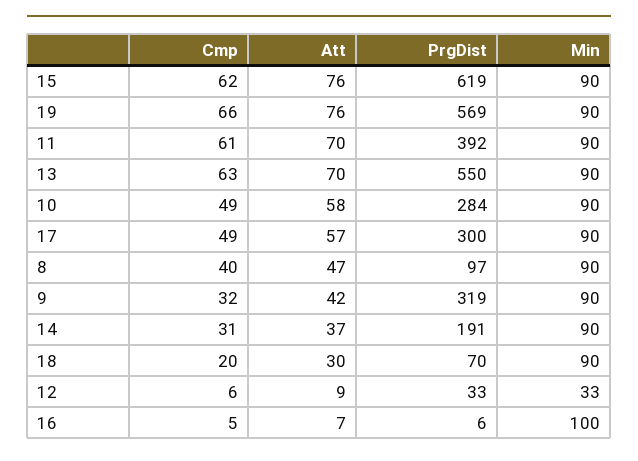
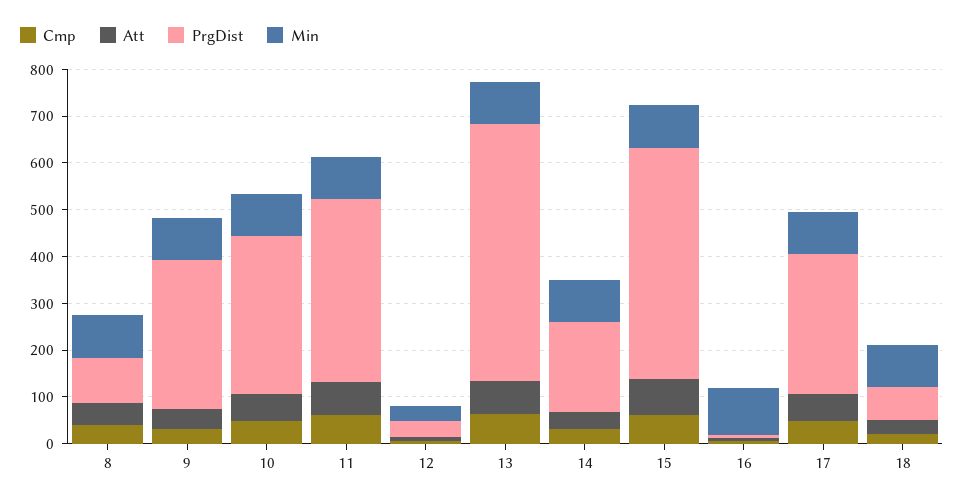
  {
    "Cmp": {
      "15": 62,
-     "19": 66,
      "11": 61,
      "13": 63,
      "10": 49,
      "17": 49,
      "8": 40,
      "9": 32,
      "14": 31,
      "18": 20,
      "12": 6,
      "16": 5
    },
    "Att": {
      "15": 76,
-     "19": 76,
      "11": 70,
      "13": 70,
      "10": 58,
      "17": 57,
      "8": 47,
      "9": 42,
      "14": 37,
      "18": 30,
      "12": 9,
      "16": 7
    },
    "PrgDist": {
-     "15": 619,
+     "15": 500,
-     "19": 569,
      "11": 392,
      "13": 550,
-     "10": 284,
+     "10": 340,
      "17": 300,
      "8": 97,
      "9": 319,
      "14": 191,
      "18": 70,
      "12": 33,
      "16": 6
    },
    "Min": {
      "15": 90,
-     "19": 90,
      "11": 90,
      "13": 90,
      "10": 90,
      "17": 90,
      "8": 90,
      "9": 90,
      "14": 90,
      "18": 90,
      "12": 33,
      "16": 100
    }
  }

